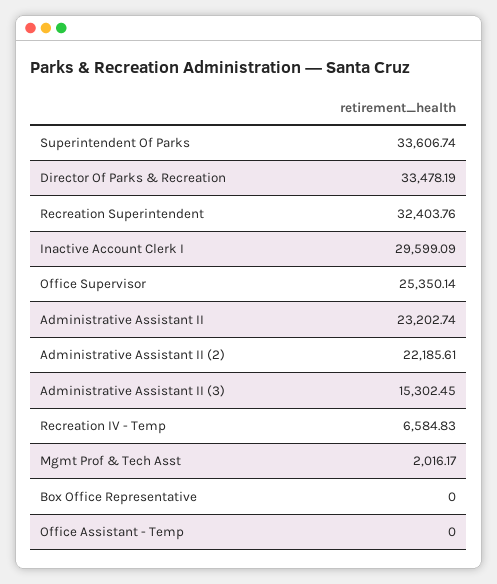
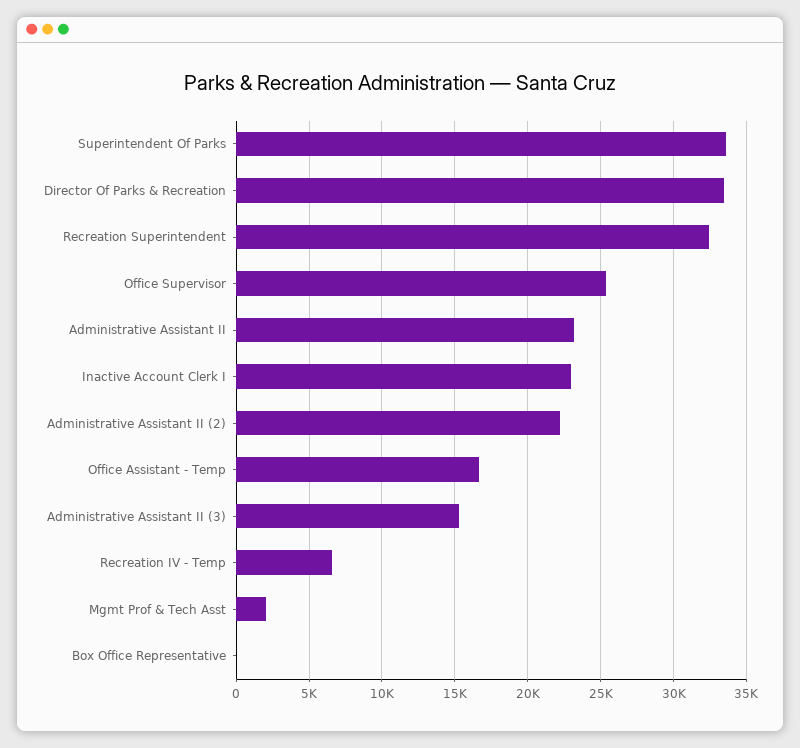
  {
    "Superintendent Of Parks": 33606.74,
    "Director Of Parks & Recreation": 33478.19,
    "Recreation Superintendent": 32403.76,
-   "Inactive Account Clerk I": 29599.09,
+   "Inactive Account Clerk I": 23000,
    "Office Supervisor": 25350.14,
    "Administrative Assistant II": 23202.74,
    "Administrative Assistant II (2)": 22185.61,
    "Administrative Assistant II (3)": 15302.45,
    "Recreation IV - Temp": 6584.83,
    "Mgmt Prof & Tech Asst": 2016.17,
    "Box Office Representative": 0,
-   "Office Assistant - Temp": 0
+   "Office Assistant - Temp": 16500
  }

